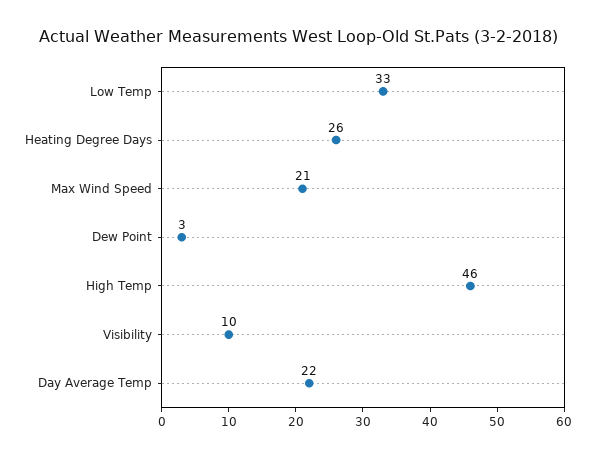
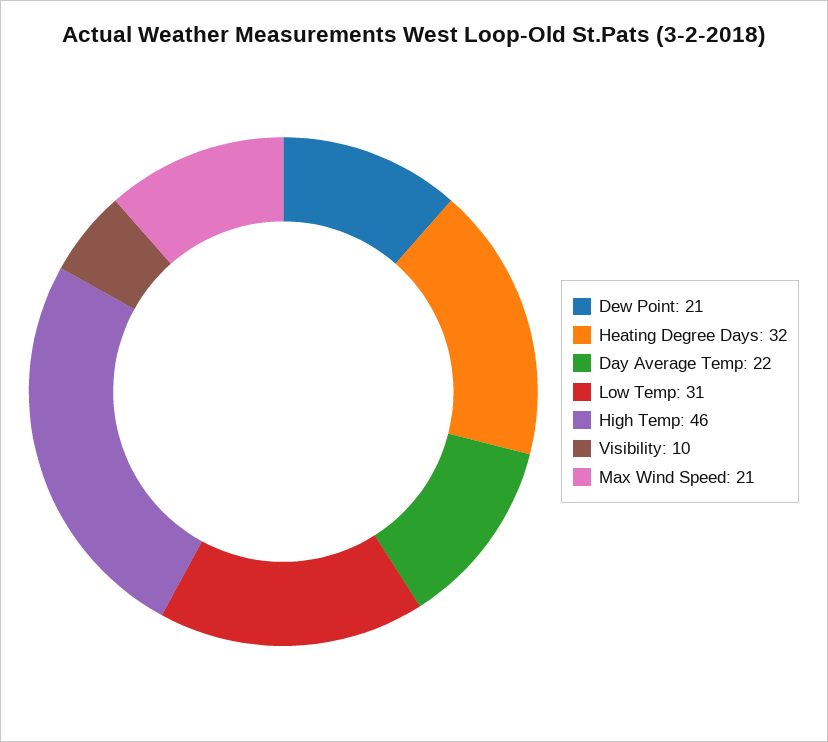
  {
-   "Low Temp": 33,
+   "Low Temp": 31,
-   "Heating Degree Days": 26,
+   "Heating Degree Days": 32,
    "Max Wind Speed": 21,
-   "Dew Point": 3,
+   "Dew Point": 21,
    "High Temp": 46,
    "Visibility": 10,
    "Day Average Temp": 22
  }

